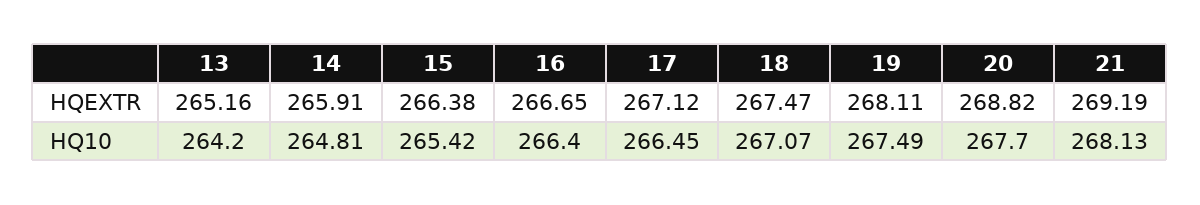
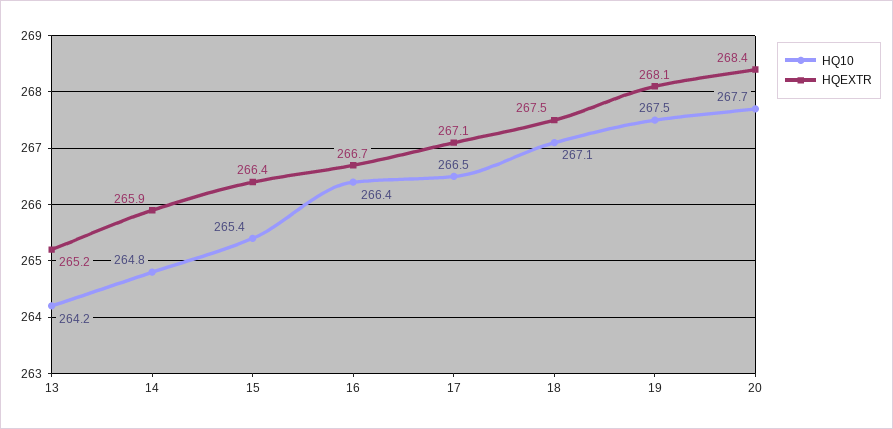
  {
    "HQEXTR": {
      "13": 265.16,
      "14": 265.91,
      "15": 266.38,
      "16": 266.65,
      "17": 267.12,
      "18": 267.47,
      "19": 268.11,
-     "20": 268.82,
+     "20": 268.4
-     "21": 269.19
    },
    "HQ10": {
      "13": 264.2,
      "14": 264.81,
      "15": 265.42,
      "16": 266.4,
      "17": 266.45,
      "18": 267.07,
      "19": 267.49,
-     "20": 267.7,
+     "20": 267.7
-     "21": 268.13
    }
  }

